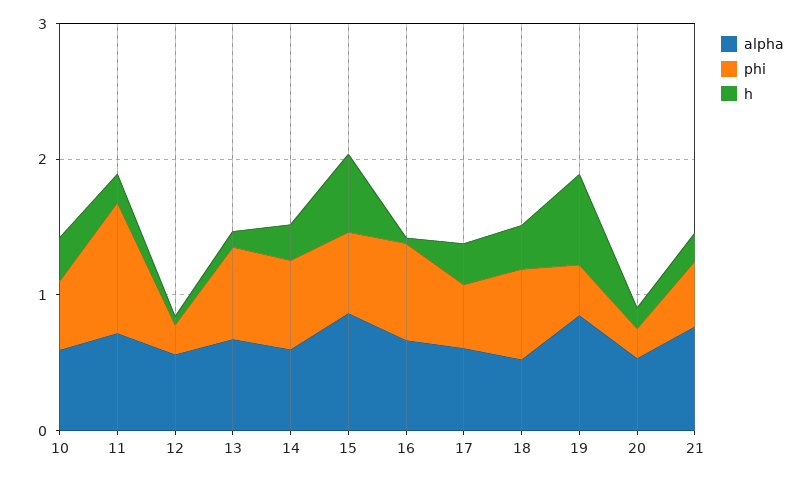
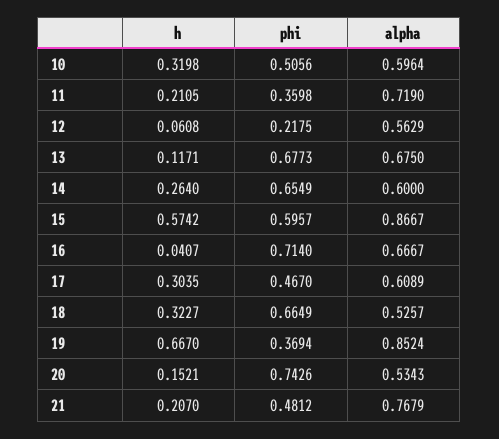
  {
    "alpha": {
      "10": 0.5964,
      "11": 0.719,
      "12": 0.5629,
      "13": 0.675,
      "14": 0.6,
      "15": 0.8667,
      "16": 0.6667,
      "17": 0.6089,
      "18": 0.5257,
      "19": 0.8524,
      "20": 0.5343,
      "21": 0.7679
    },
    "phi": {
      "10": 0.5056,
-     "11": 1,
+     "11": 0.3598,
      "12": 0.2175,
      "13": 0.6773,
      "14": 0.6549,
      "15": 0.5957,
      "16": 0.714,
      "17": 0.467,
      "18": 0.6649,
      "19": 0.3694,
-     "20": 0.2,
+     "20": 0.7426,
      "21": 0.4812
    },
    "h": {
      "10": 0.3198,
      "11": 0.2105,
      "12": 0.0608,
      "13": 0.1171,
      "14": 0.264,
      "15": 0.5742,
      "16": 0.0407,
      "17": 0.3035,
      "18": 0.3227,
      "19": 0.667,
      "20": 0.1521,
      "21": 0.207
    }
  }

